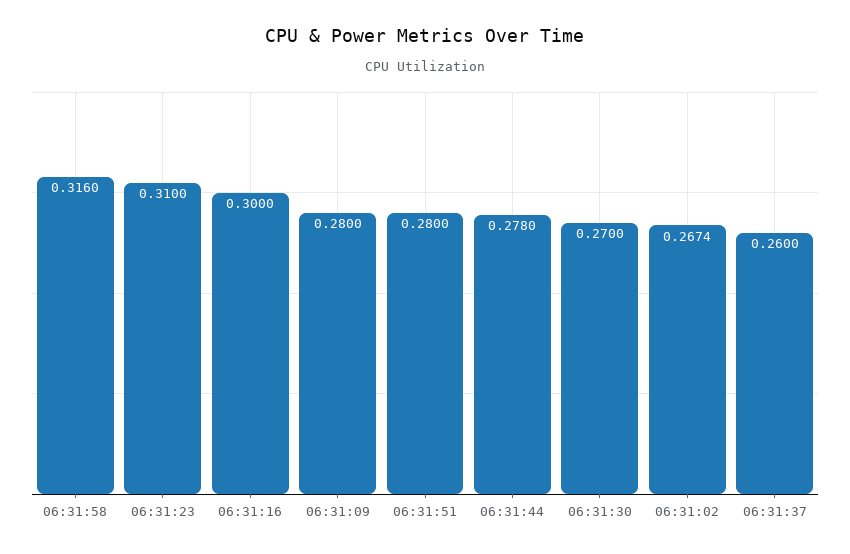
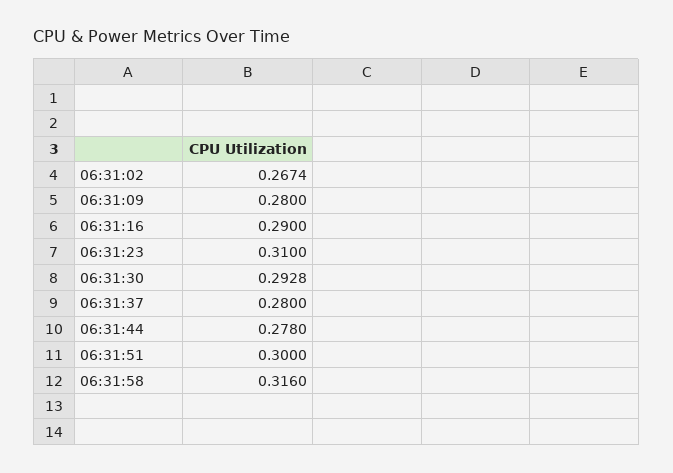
  {
    "06:31:58": 0.316,
    "06:31:23": 0.31,
-   "06:31:16": 0.3,
+   "06:31:16": 0.29,
    "06:31:09": 0.28,
-   "06:31:51": 0.28,
+   "06:31:51": 0.3,
    "06:31:44": 0.278,
-   "06:31:30": 0.27,
+   "06:31:30": 0.2928,
    "06:31:02": 0.2674,
-   "06:31:37": 0.26
+   "06:31:37": 0.28
  }

